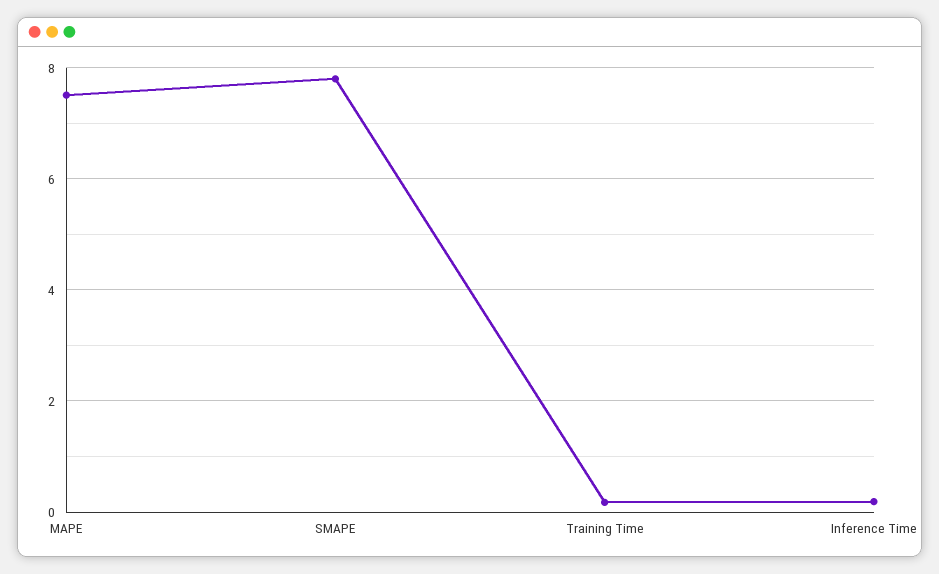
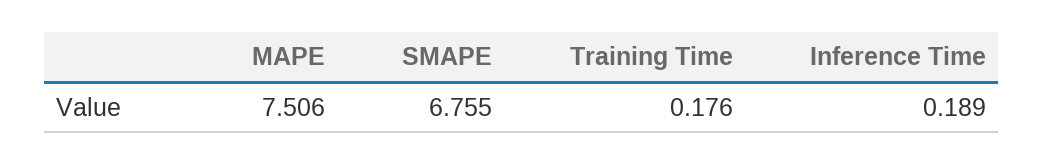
  {
    "MAPE": 7.506,
-   "SMAPE": 7.8,
+   "SMAPE": 6.755,
    "Training Time": 0.176,
    "Inference Time": 0.189
  }

